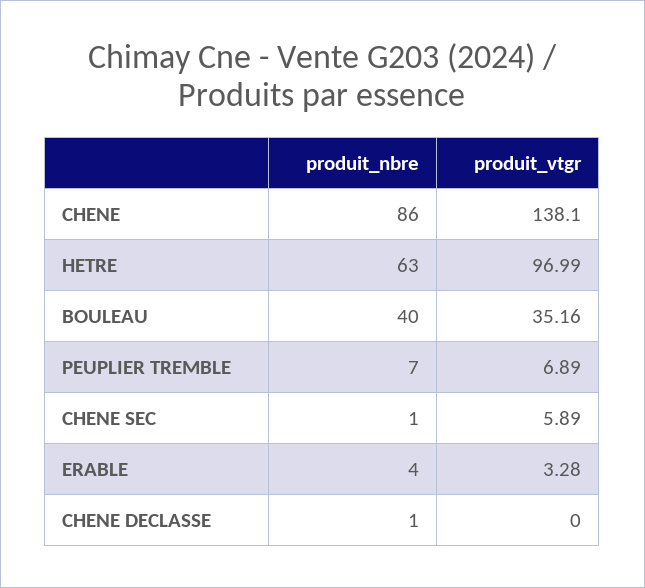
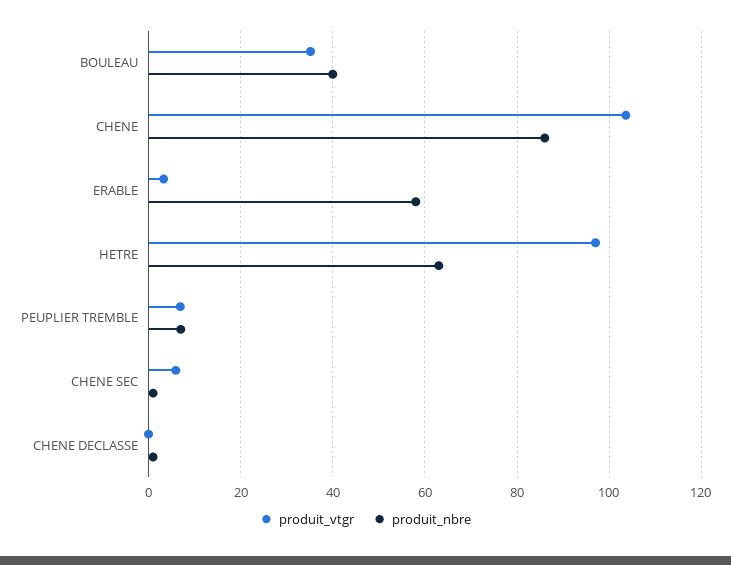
  {
    "produit_nbre": {
      "CHENE": 86,
      "HETRE": 63,
      "BOULEAU": 40,
      "PEUPLIER TREMBLE": 7,
      "CHENE SEC": 1,
-     "ERABLE": 4,
+     "ERABLE": 58,
      "CHENE DECLASSE": 1
    },
    "produit_vtgr": {
-     "CHENE": 138.1,
+     "CHENE": 104,
      "HETRE": 96.99,
      "BOULEAU": 35.16,
      "PEUPLIER TREMBLE": 6.89,
      "CHENE SEC": 5.89,
      "ERABLE": 3.28,
      "CHENE DECLASSE": 0
    }
  }

